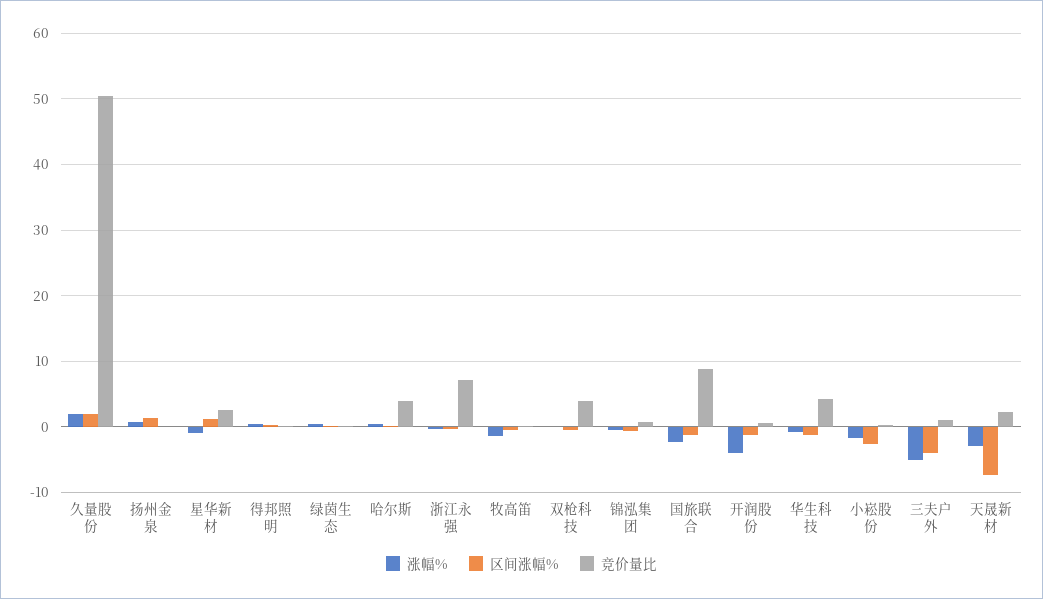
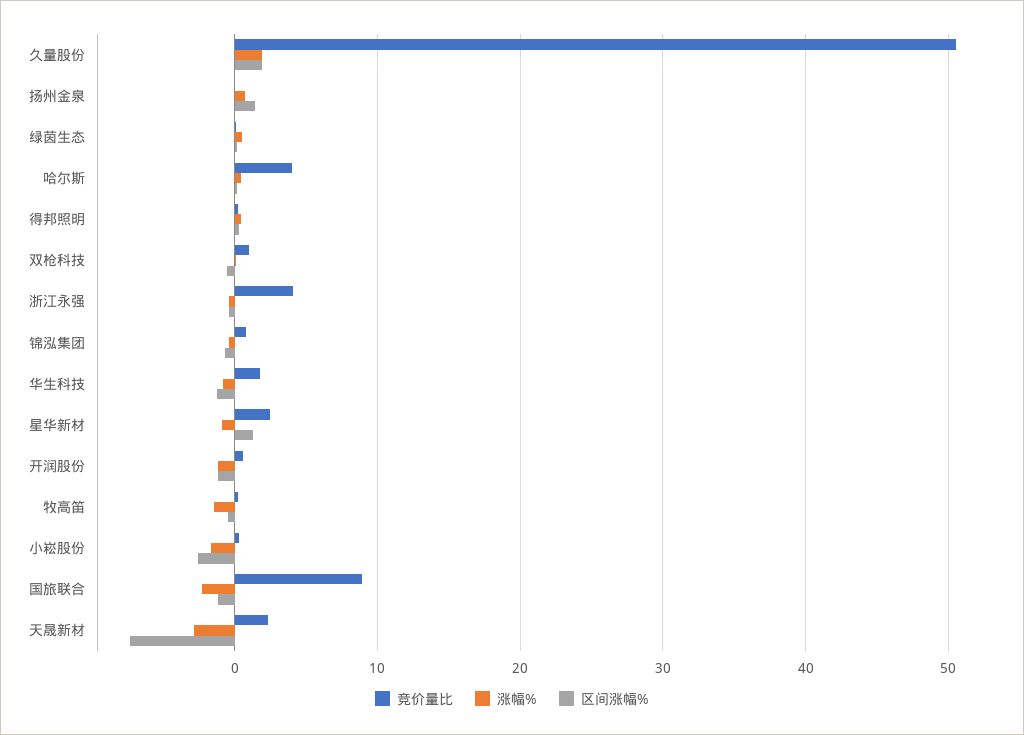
  {
    "涨幅%": {
      "久量股份": 2,
      "扬州金泉": 1,
      "星华新材": -1,
      "得邦照明": 0,
      "绿茵生态": 0,
      "哈尔斯": 0,
      "浙江永强": 0,
      "牧高笛": -1,
      "双枪科技": 0,
      "锦泓集团": 0,
      "国旅联合": -2,
-     "开润股份": -4,
+     "开润股份": -1,
      "华生科技": -1,
      "小崧股份": -2,
-     "三夫户外": -5,
      "天晟新材": -3
    },
    "区间涨幅%": {
      "久量股份": 2,
      "扬州金泉": 1,
      "星华新材": 1,
      "得邦照明": 0,
      "绿茵生态": 0,
      "哈尔斯": 0,
      "浙江永强": 0,
      "牧高笛": 0,
      "双枪科技": -1,
      "锦泓集团": -1,
      "国旅联合": -1,
      "开润股份": -1,
      "华生科技": -1,
      "小崧股份": -3,
-     "三夫户外": -4,
      "天晟新材": -7
    },
    "竞价量比": {
      "久量股份": 51,
      "扬州金泉": 0,
      "星华新材": 3,
      "得邦照明": 0,
      "绿茵生态": 0,
      "哈尔斯": 4,
-     "浙江永强": 7,
+     "浙江永强": 4,
      "牧高笛": 0,
-     "双枪科技": 4,
+     "双枪科技": 1,
      "锦泓集团": 1,
      "国旅联合": 9,
      "开润股份": 1,
-     "华生科技": 4,
+     "华生科技": 2,
      "小崧股份": 0,
-     "三夫户外": 1,
      "天晟新材": 2
    }
  }

